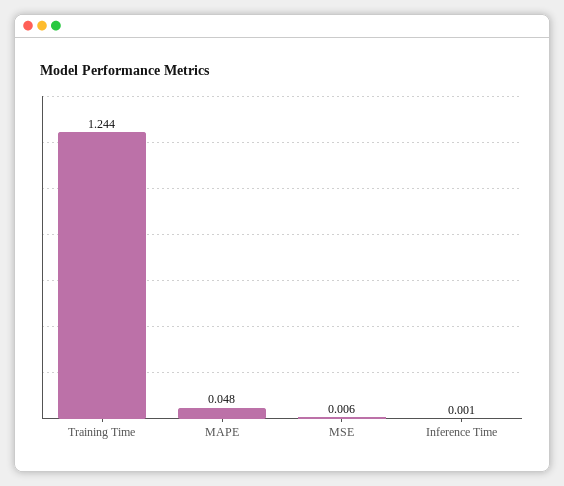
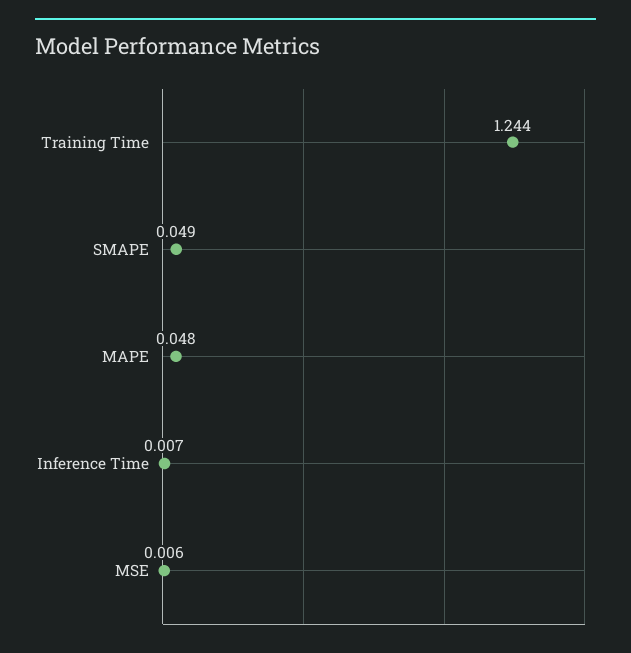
  {
    "Training Time": 1.244,
    "MAPE": 0.048,
    "MSE": 0.006,
-   "Inference Time": 0.001
+   "Inference Time": 0.007,
+   "SMAPE": 0.049
  }

